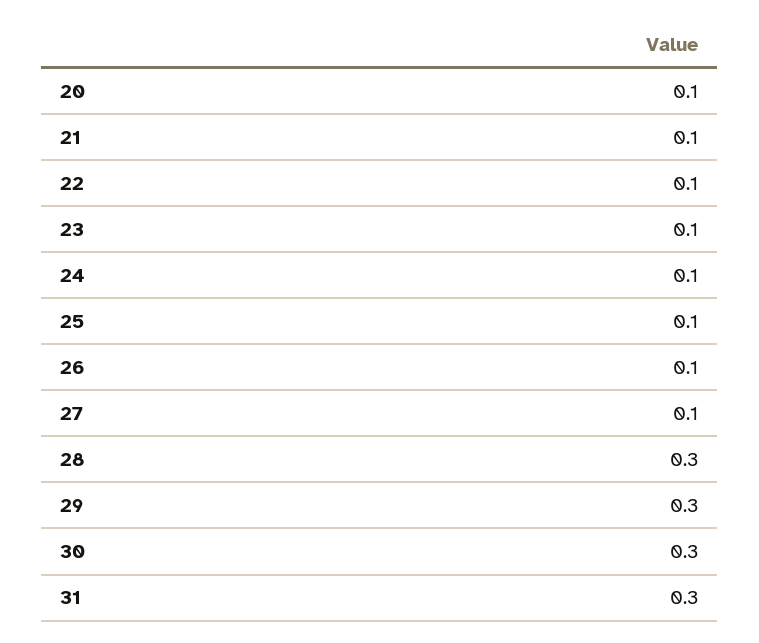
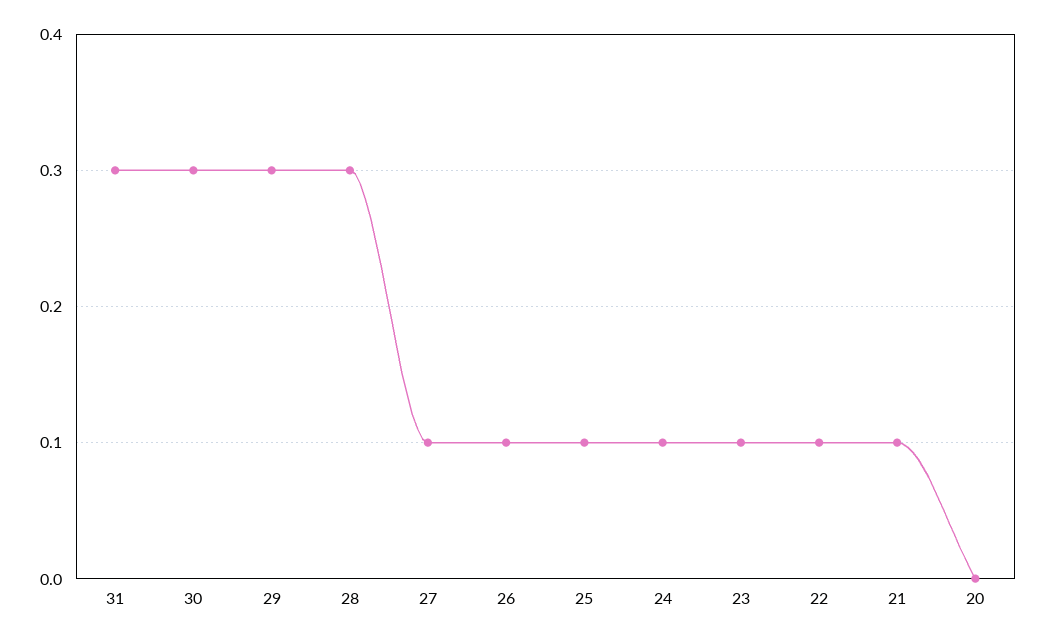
  {
-   "20": 0.1,
+   "20": 0,
    "21": 0.1,
    "22": 0.1,
    "23": 0.1,
    "24": 0.1,
    "25": 0.1,
    "26": 0.1,
    "27": 0.1,
    "28": 0.3,
    "29": 0.3,
    "30": 0.3,
    "31": 0.3
  }

